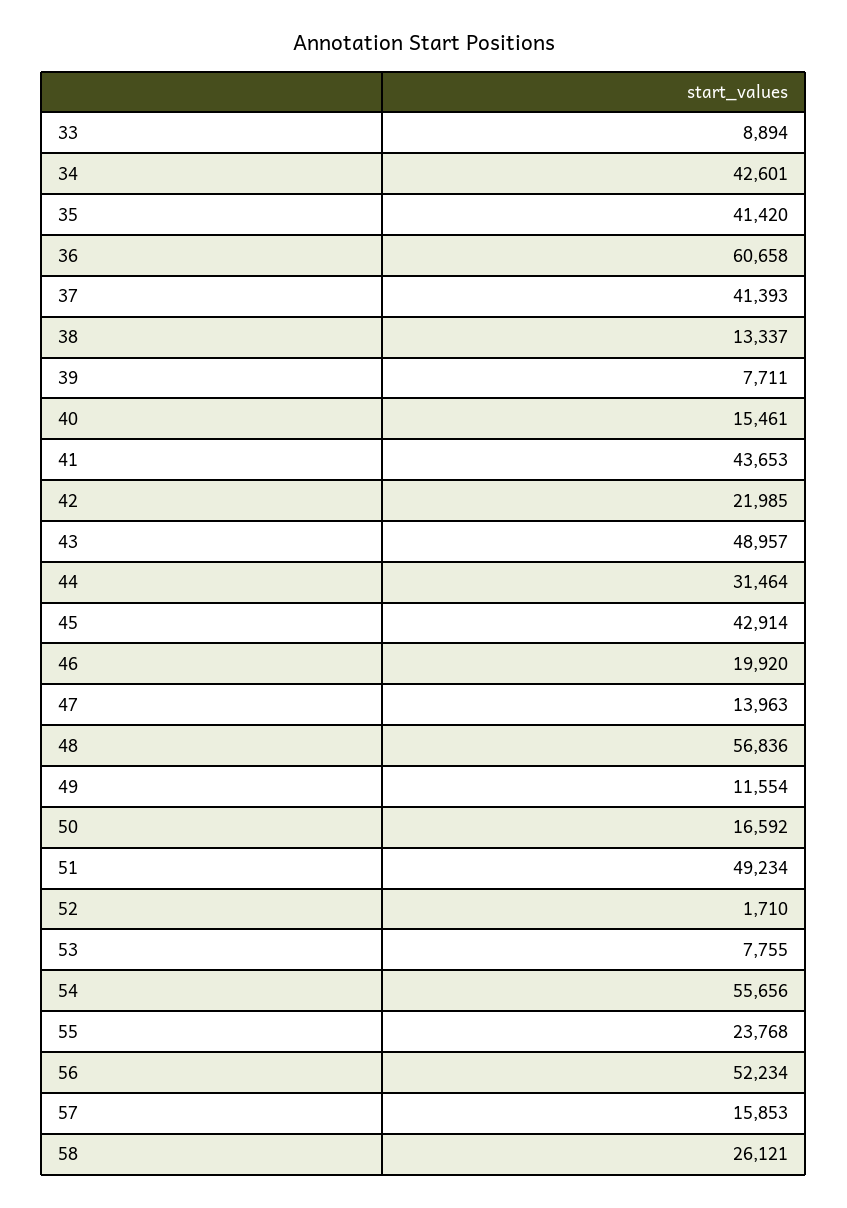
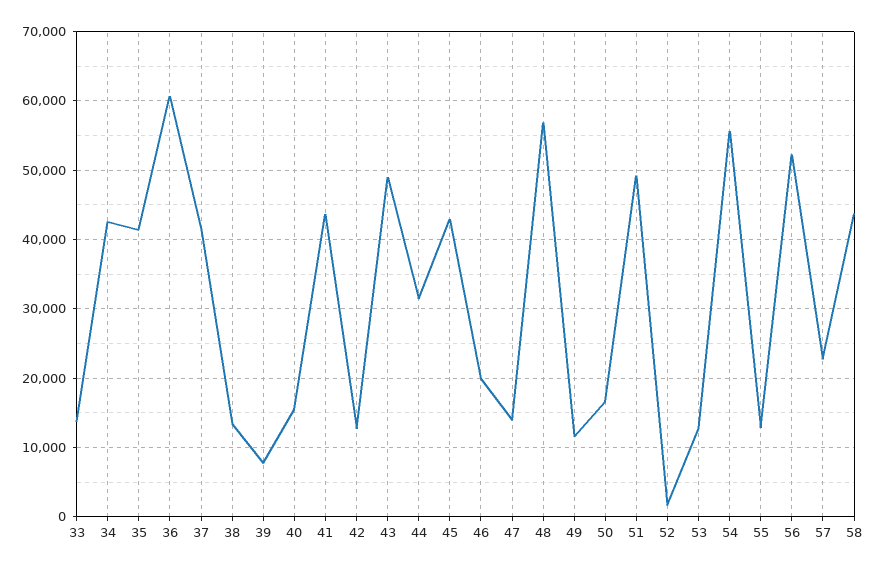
  {
-   "33": 8894,
+   "33": 14000,
    "34": 42601,
    "35": 41420,
    "36": 60658,
    "37": 41393,
    "38": 13337,
    "39": 7711,
    "40": 15461,
    "41": 43653,
-   "42": 21985,
+   "42": 13000,
    "43": 48957,
    "44": 31464,
    "45": 42914,
    "46": 19920,
    "47": 13963,
    "48": 56836,
    "49": 11554,
    "50": 16592,
    "51": 49234,
    "52": 1710,
-   "53": 7755,
+   "53": 13000,
    "54": 55656,
-   "55": 23768,
+   "55": 13000,
    "56": 52234,
-   "57": 15853,
+   "57": 23000,
-   "58": 26121
+   "58": 44000
  }

